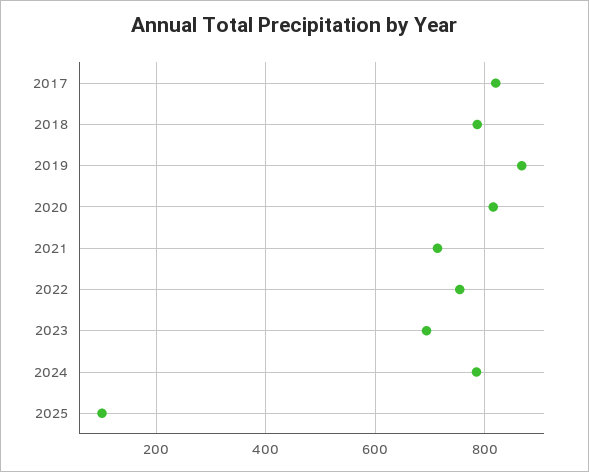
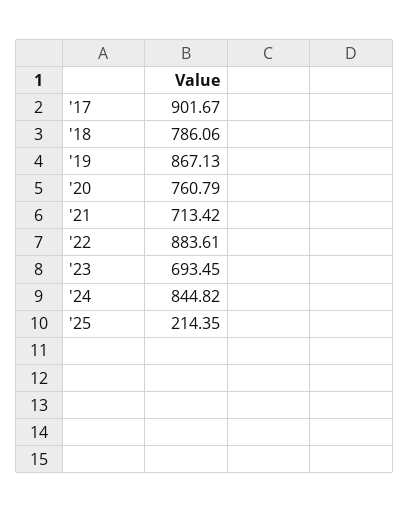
  {
-   "2017": 820,
+   "2017": 901.67,
    "2018": 786.06,
    "2019": 867.13,
-   "2020": 820,
+   "2020": 760.79,
    "2021": 713.42,
-   "2022": 760,
+   "2022": 883.61,
    "2023": 693.45,
-   "2024": 780,
+   "2024": 844.82,
-   "2025": 100
+   "2025": 214.35
  }

